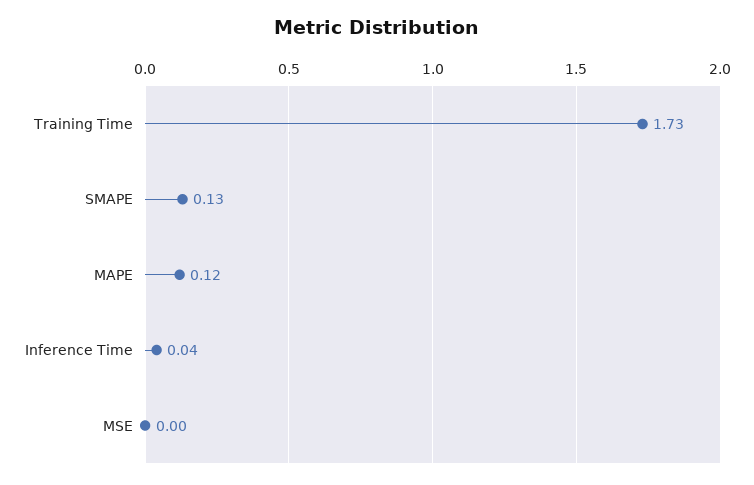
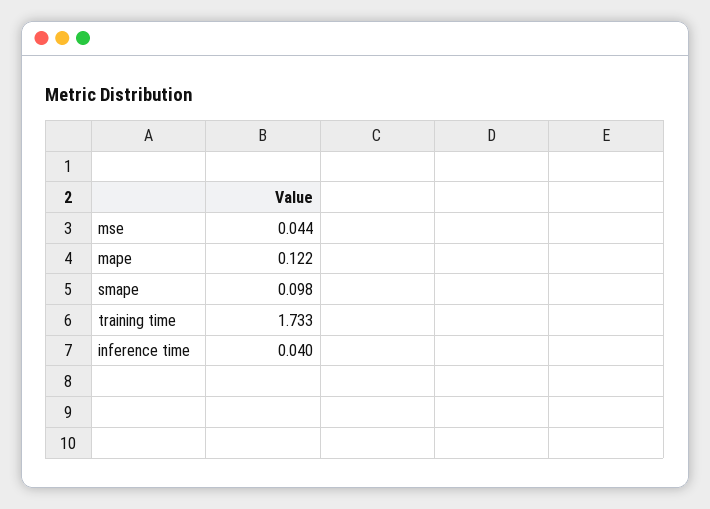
  {
    "Training Time": 1.733,
-   "SMAPE": 0.13,
+   "SMAPE": 0.098,
    "MAPE": 0.122,
    "Inference Time": 0.04,
-   "MSE": 0
+   "MSE": 0.044
  }

